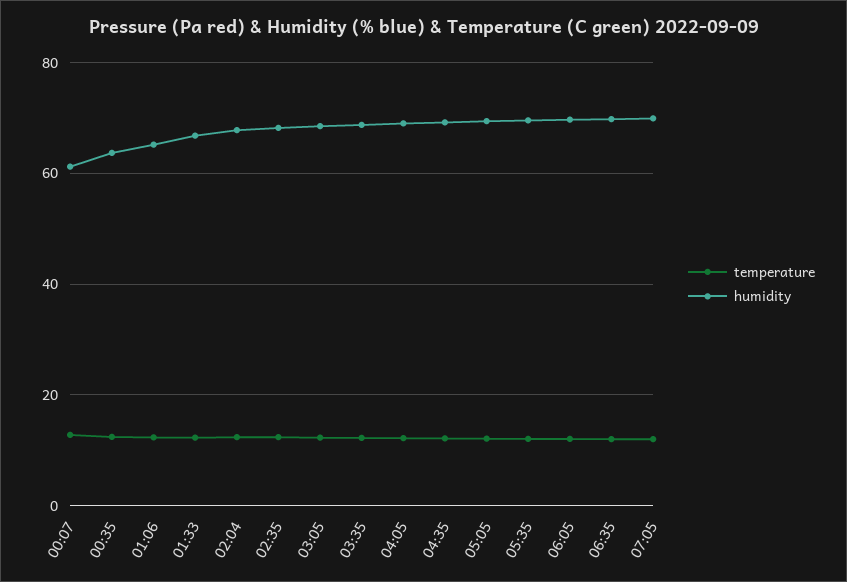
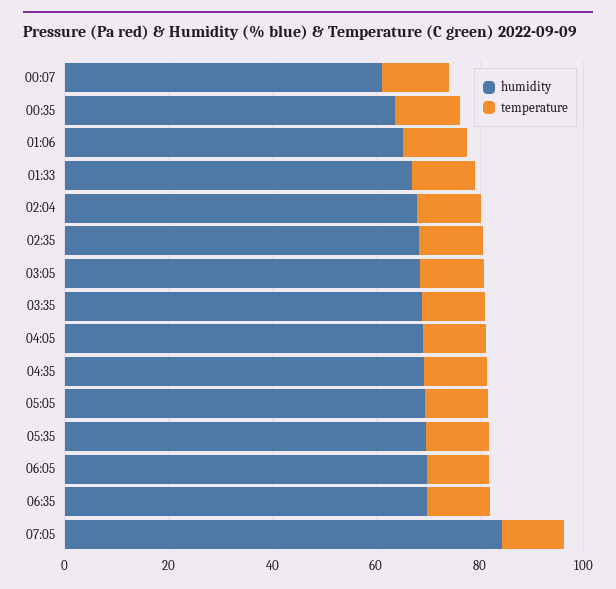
  {
    "temperature": {
      "00:07": 12,
      "00:35": 12,
      "01:06": 12,
      "01:33": 12,
      "02:04": 12,
      "02:35": 12,
      "03:05": 12,
      "03:35": 12,
      "04:05": 12,
      "04:35": 12,
      "05:05": 12,
      "05:35": 12,
      "06:05": 12,
      "06:35": 12,
      "07:05": 12
    },
    "humidity": {
      "00:07": 62,
      "00:35": 64,
      "01:06": 66,
      "01:33": 66,
      "02:04": 68,
      "02:35": 68,
      "03:05": 68,
      "03:35": 68,
      "04:05": 70,
      "04:35": 70,
      "05:05": 70,
      "05:35": 70,
      "06:05": 70,
      "06:35": 70,
-     "07:05": 70
+     "07:05": 85
    }
  }

